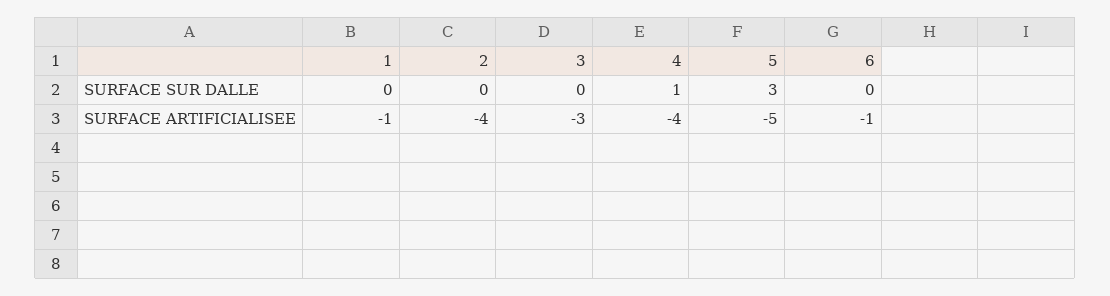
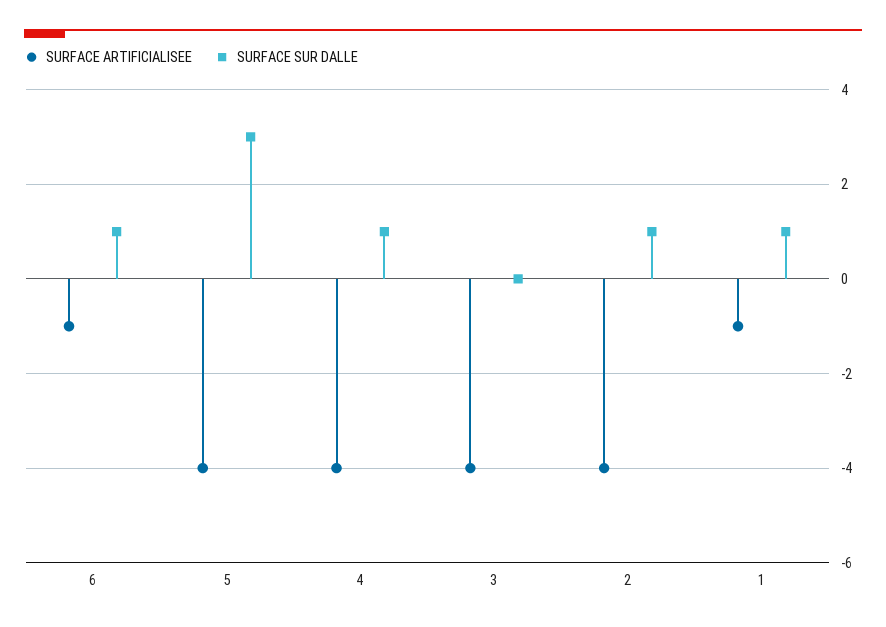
  {
    "SURFACE SUR DALLE": {
-     "1": 0,
+     "1": 1,
-     "2": 0,
+     "2": 1,
      "3": 0,
      "4": 1,
      "5": 3,
-     "6": 0
+     "6": 1
    },
    "SURFACE ARTIFICIALISEE": {
      "1": -1,
      "2": -4,
-     "3": -3,
+     "3": -4,
      "4": -4,
-     "5": -5,
+     "5": -4,
      "6": -1
    }
  }

